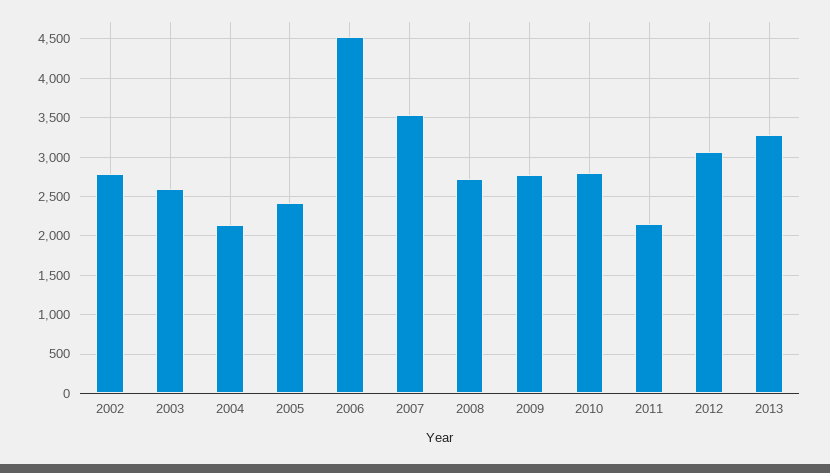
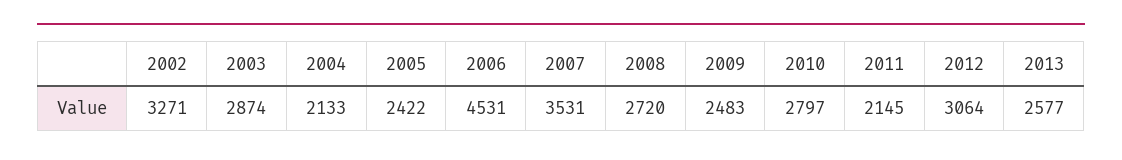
  {
-   "2002": 2800,
+   "2002": 3271,
-   "2003": 2600,
+   "2003": 2874,
    "2004": 2133,
    "2005": 2422,
    "2006": 4531,
    "2007": 3531,
    "2008": 2720,
-   "2009": 2800,
+   "2009": 2483,
    "2010": 2797,
    "2011": 2145,
    "2012": 3064,
-   "2013": 3300
+   "2013": 2577
  }

